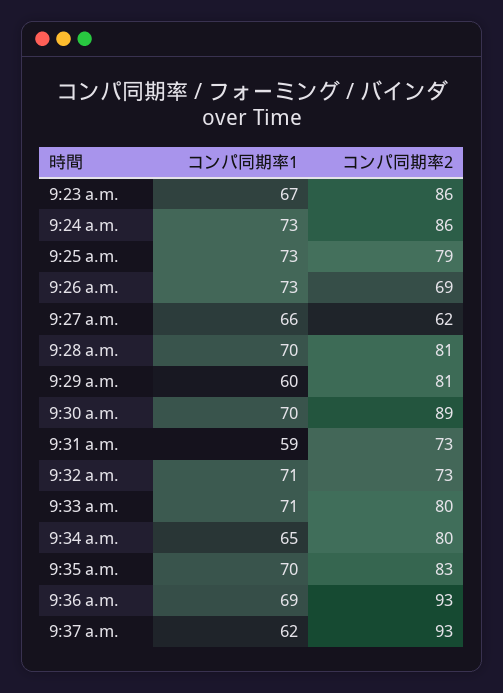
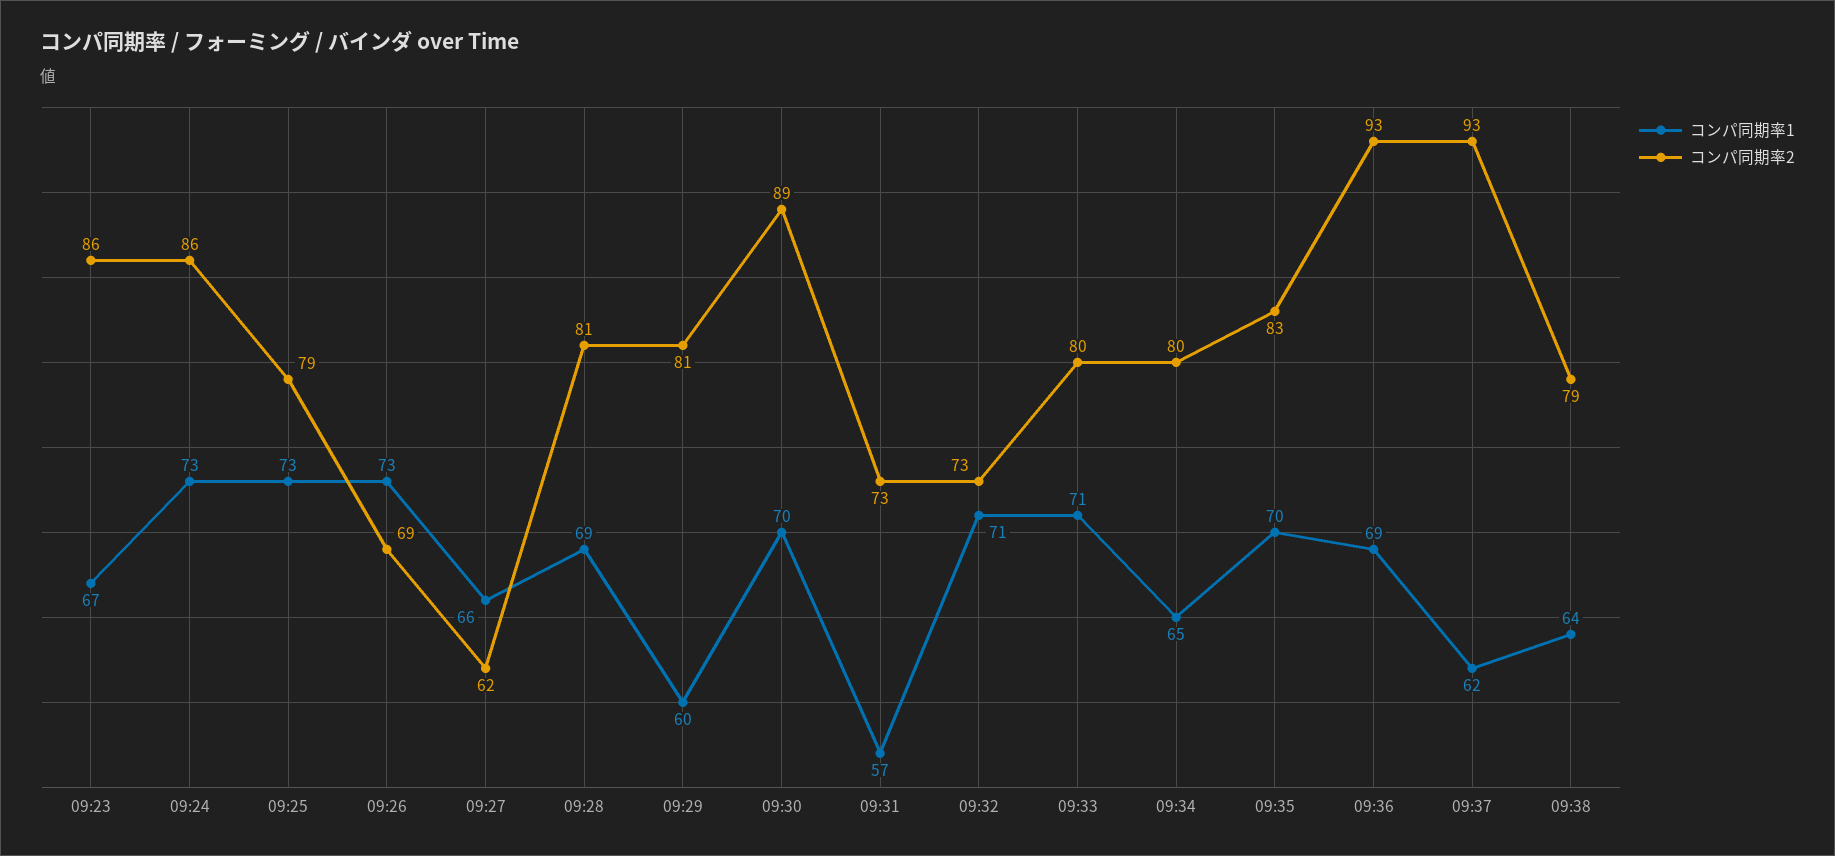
  {
    "コンパ同期率1": {
      "9:23 a.m.": 67,
      "9:24 a.m.": 73,
      "9:25 a.m.": 73,
      "9:26 a.m.": 73,
      "9:27 a.m.": 66,
-     "9:28 a.m.": 70,
+     "9:28 a.m.": 69,
      "9:29 a.m.": 60,
      "9:30 a.m.": 70,
-     "9:31 a.m.": 59,
+     "9:31 a.m.": 57,
      "9:32 a.m.": 71,
      "9:33 a.m.": 71,
      "9:34 a.m.": 65,
      "9:35 a.m.": 70,
      "9:36 a.m.": 69,
-     "9:37 a.m.": 62
+     "9:37 a.m.": 62,
+     "09:38": 64
    },
    "コンパ同期率2": {
      "9:23 a.m.": 86,
      "9:24 a.m.": 86,
      "9:25 a.m.": 79,
      "9:26 a.m.": 69,
      "9:27 a.m.": 62,
      "9:28 a.m.": 81,
      "9:29 a.m.": 81,
      "9:30 a.m.": 89,
      "9:31 a.m.": 73,
      "9:32 a.m.": 73,
      "9:33 a.m.": 80,
      "9:34 a.m.": 80,
      "9:35 a.m.": 83,
      "9:36 a.m.": 93,
-     "9:37 a.m.": 93
+     "9:37 a.m.": 93,
+     "09:38": 79
    }
  }

